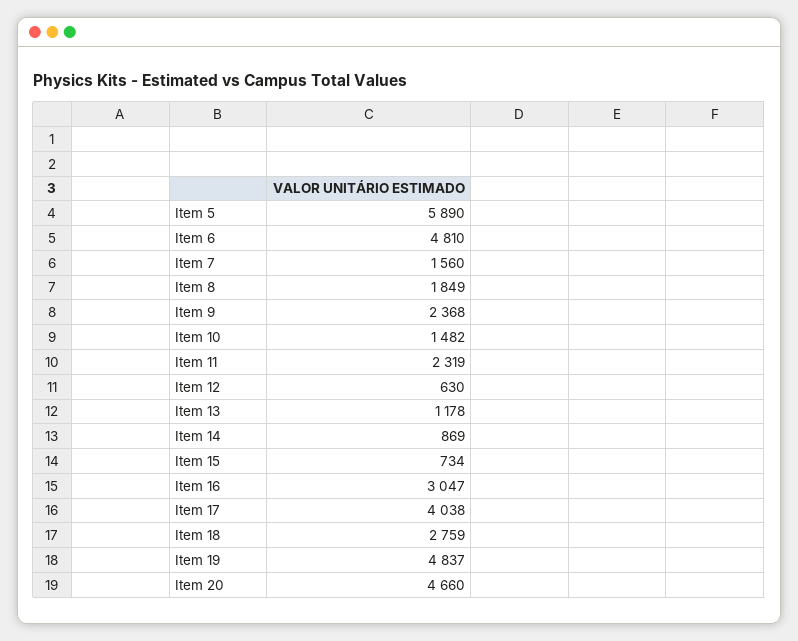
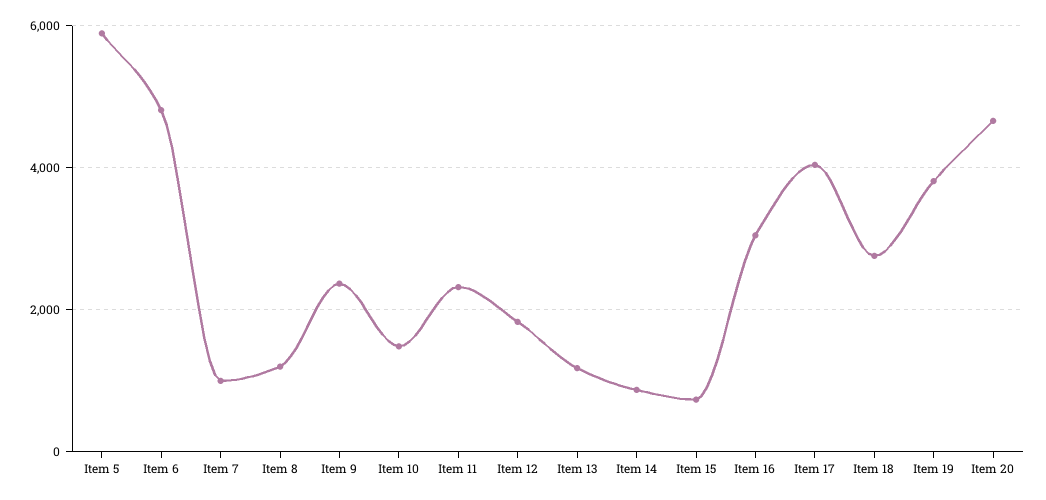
  {
    "Item 5": 5890,
    "Item 6": 4810,
-   "Item 7": 1560,
+   "Item 7": 1000,
-   "Item 8": 1849,
+   "Item 8": 1200,
    "Item 9": 2368,
    "Item 10": 1482,
    "Item 11": 2319,
-   "Item 12": 630,
+   "Item 12": 1800,
    "Item 13": 1178,
    "Item 14": 869,
    "Item 15": 734,
    "Item 16": 3047,
    "Item 17": 4038,
    "Item 18": 2759,
-   "Item 19": 4837,
+   "Item 19": 3800,
    "Item 20": 4660
  }

